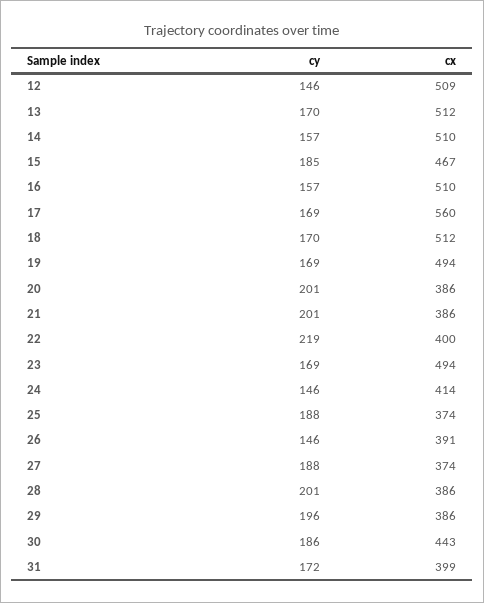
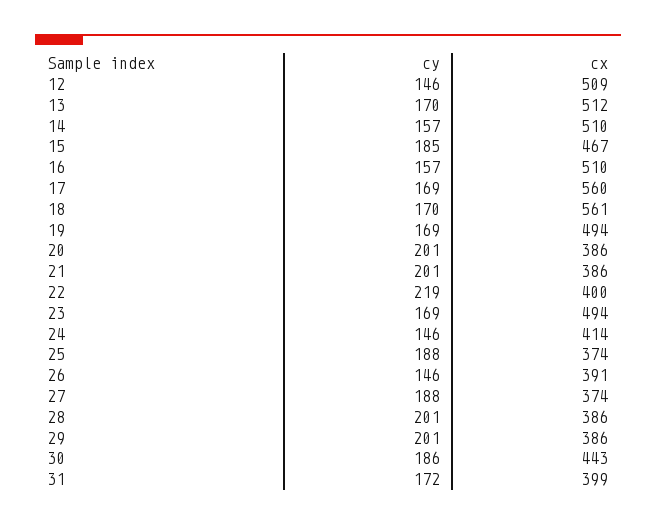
  {
    "cy": {
      "12": 146,
      "13": 170,
      "14": 157,
      "15": 185,
      "16": 157,
      "17": 169,
      "18": 170,
      "19": 169,
      "20": 201,
      "21": 201,
      "22": 219,
      "23": 169,
      "24": 146,
      "25": 188,
      "26": 146,
      "27": 188,
      "28": 201,
-     "29": 196,
+     "29": 201,
      "30": 186,
      "31": 172
    },
    "cx": {
      "12": 509,
      "13": 512,
      "14": 510,
      "15": 467,
      "16": 510,
      "17": 560,
-     "18": 512,
+     "18": 561,
      "19": 494,
      "20": 386,
      "21": 386,
      "22": 400,
      "23": 494,
      "24": 414,
      "25": 374,
      "26": 391,
      "27": 374,
      "28": 386,
      "29": 386,
      "30": 443,
      "31": 399
    }
  }

